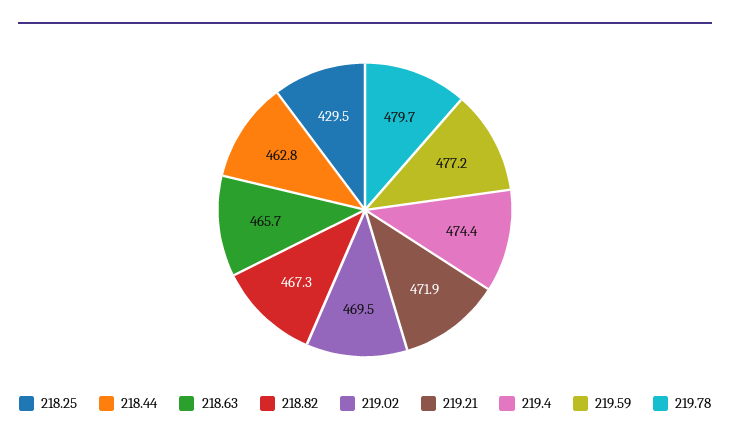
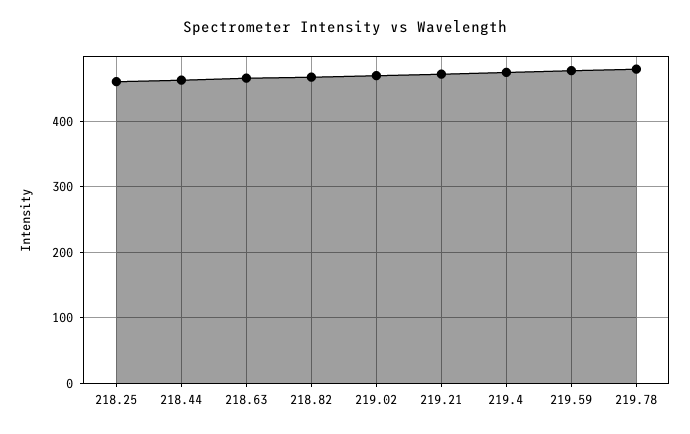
  {
-   "218.25": 429.5,
+   "218.25": 460,
    "218.44": 462.8,
    "218.63": 465.7,
    "218.82": 467.3,
    "219.02": 469.5,
    "219.21": 471.9,
    "219.4": 474.4,
    "219.59": 477.2,
    "219.78": 479.7
  }

